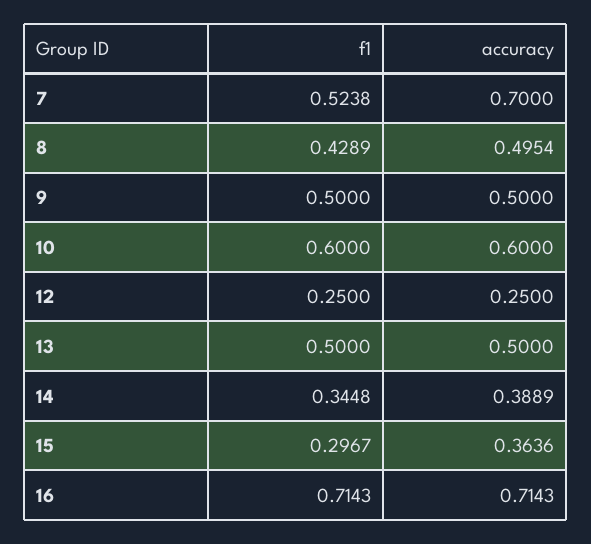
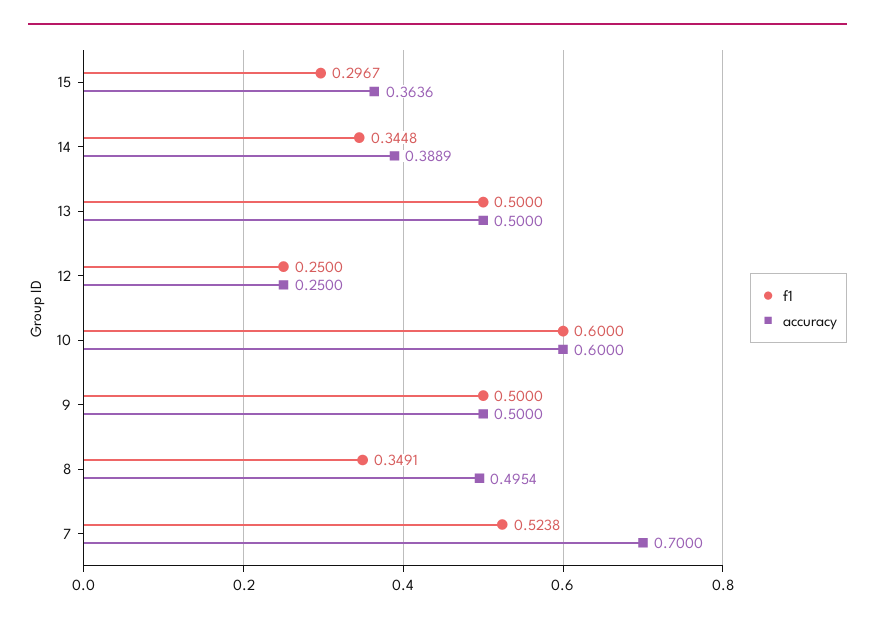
  {
    "f1": {
      "7": 0.5238,
-     "8": 0.4289,
+     "8": 0.3491,
      "9": 0.5,
      "10": 0.6,
      "12": 0.25,
      "13": 0.5,
      "14": 0.3448,
-     "15": 0.2967,
+     "15": 0.2967
-     "16": 0.7143
    },
    "accuracy": {
      "7": 0.7,
      "8": 0.4954,
      "9": 0.5,
      "10": 0.6,
      "12": 0.25,
      "13": 0.5,
      "14": 0.3889,
-     "15": 0.3636,
+     "15": 0.3636
-     "16": 0.7143
    }
  }

